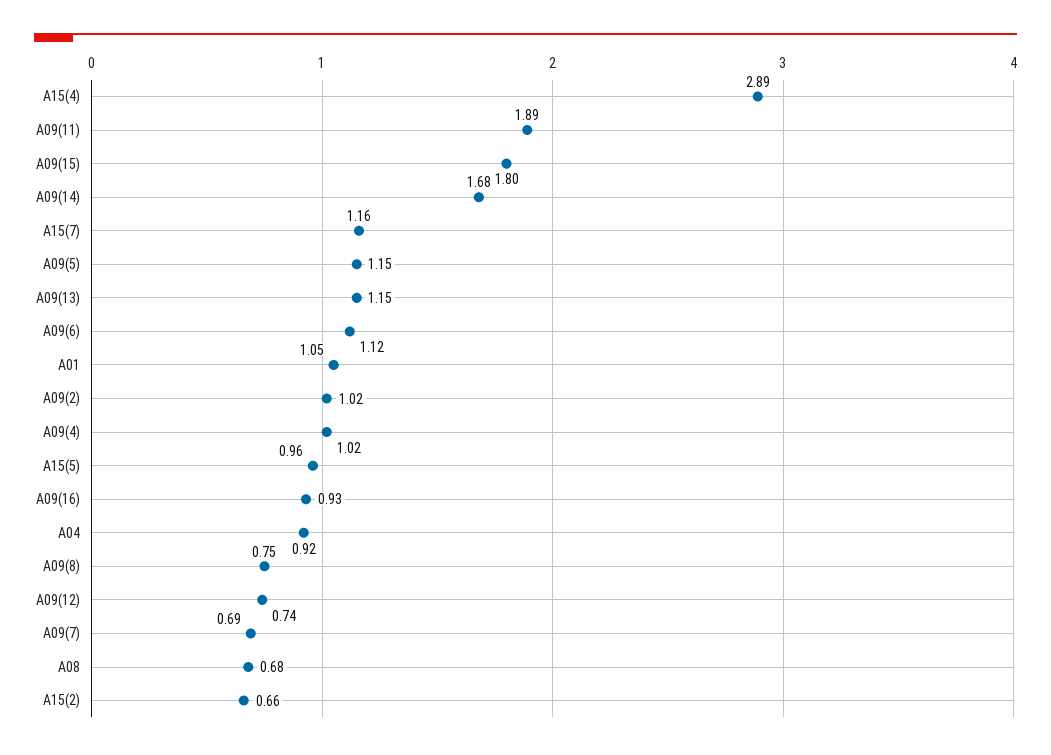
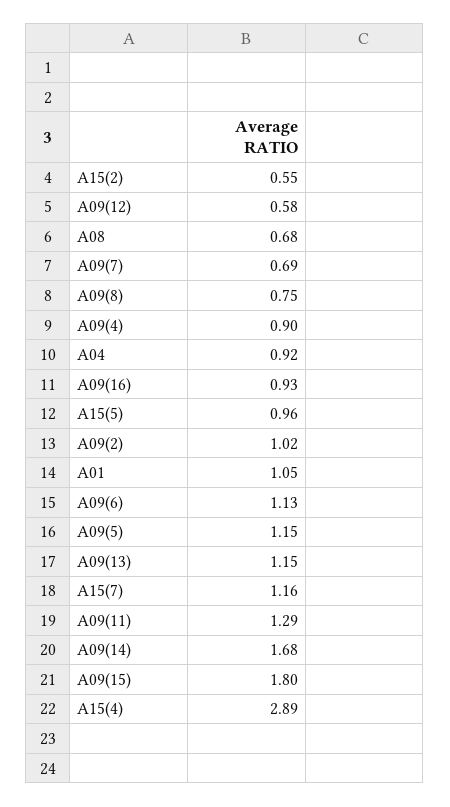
  {
    "A15(4)": 2.89,
-   "A09(11)": 1.89,
+   "A09(11)": 1.29,
    "A09(15)": 1.8,
    "A09(14)": 1.68,
    "A15(7)": 1.16,
    "A09(5)": 1.15,
    "A09(13)": 1.15,
-   "A09(6)": 1.12,
+   "A09(6)": 1.13,
    "A01": 1.05,
    "A09(2)": 1.02,
-   "A09(4)": 1.02,
+   "A09(4)": 0.9,
    "A15(5)": 0.96,
    "A09(16)": 0.93,
    "A04": 0.92,
    "A09(8)": 0.75,
-   "A09(12)": 0.74,
+   "A09(12)": 0.58,
    "A09(7)": 0.69,
    "A08": 0.68,
-   "A15(2)": 0.66
+   "A15(2)": 0.55
  }

